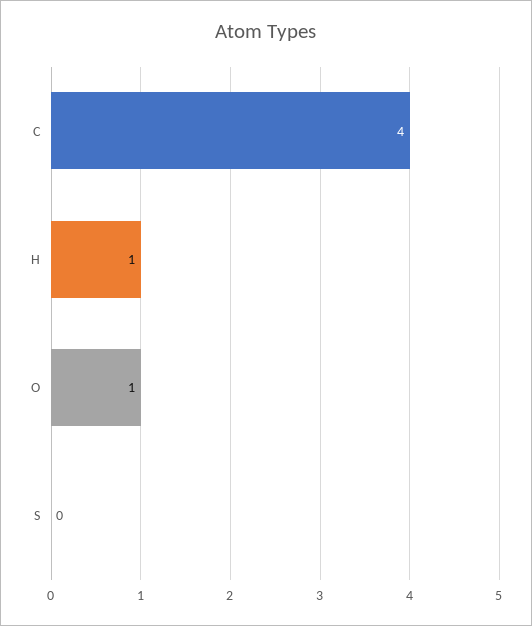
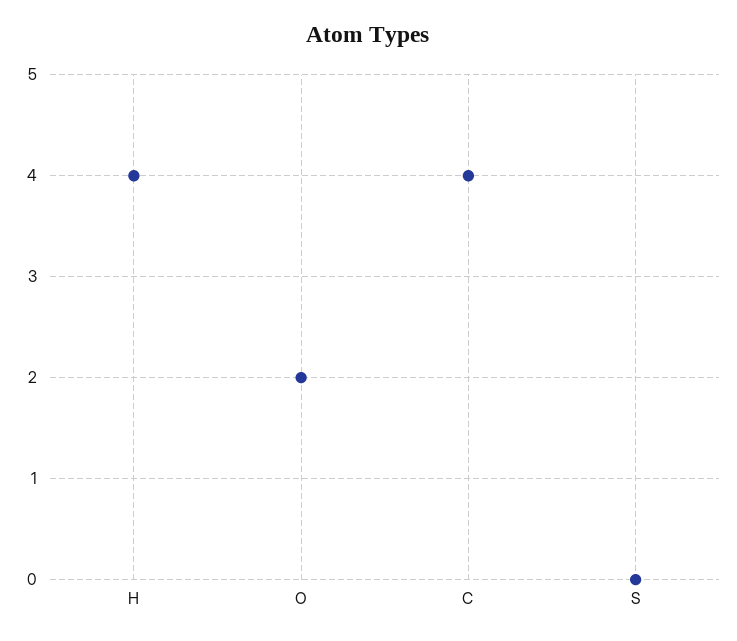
  {
    "C": 4,
-   "H": 1,
+   "H": 4,
-   "O": 1,
+   "O": 2,
    "S": 0
  }

